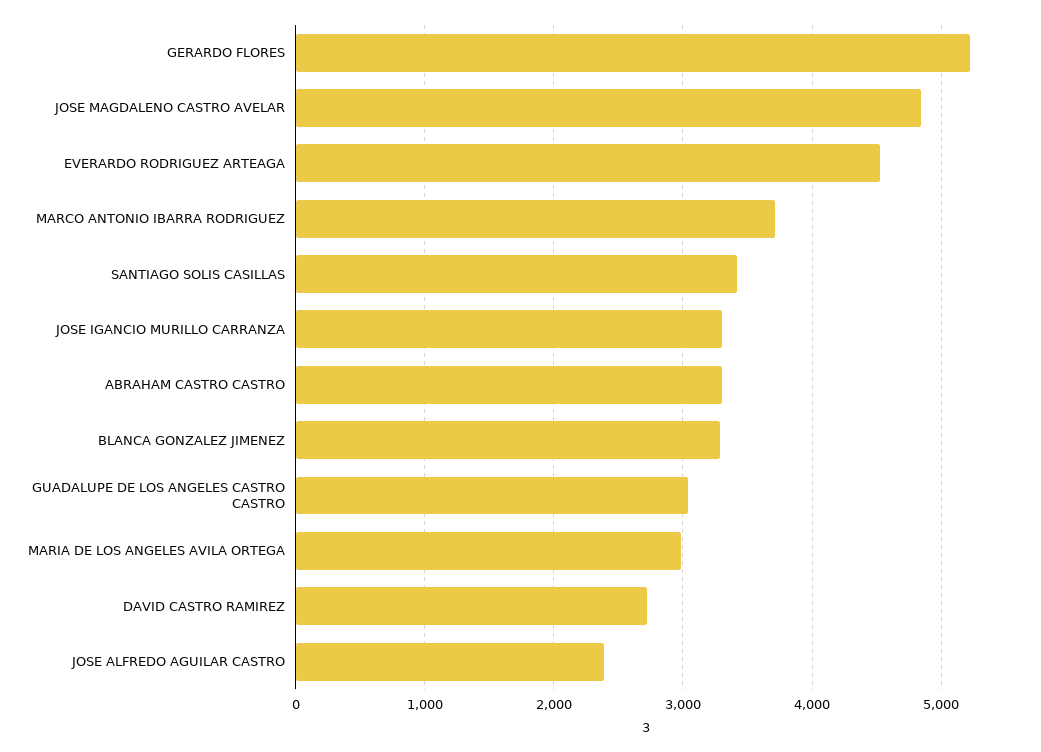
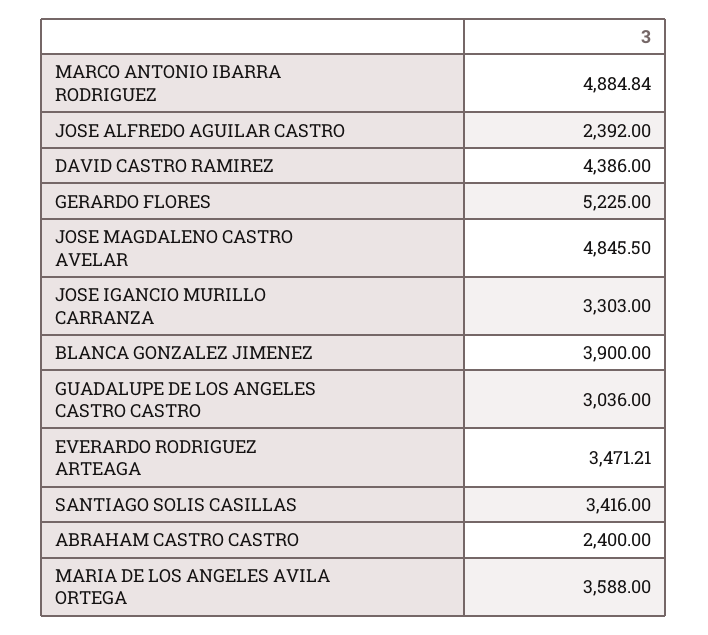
  {
    "GERARDO FLORES": 5225,
    "JOSE MAGDALENO CASTRO AVELAR": 4845.5,
-   "EVERARDO RODRIGUEZ ARTEAGA": 4500,
+   "EVERARDO RODRIGUEZ ARTEAGA": 3471.21,
-   "MARCO ANTONIO IBARRA RODRIGUEZ": 3700,
+   "MARCO ANTONIO IBARRA RODRIGUEZ": 4884.84,
    "SANTIAGO SOLIS CASILLAS": 3416,
    "JOSE IGANCIO MURILLO CARRANZA": 3303,
-   "ABRAHAM CASTRO CASTRO": 3300,
+   "ABRAHAM CASTRO CASTRO": 2400,
-   "BLANCA GONZALEZ JIMENEZ": 3300,
+   "BLANCA GONZALEZ JIMENEZ": 3900,
    "GUADALUPE DE LOS ANGELES CASTRO CASTRO": 3036,
-   "MARIA DE LOS ANGELES AVILA ORTEGA": 3000,
+   "MARIA DE LOS ANGELES AVILA ORTEGA": 3588,
-   "DAVID CASTRO RAMIREZ": 2700,
+   "DAVID CASTRO RAMIREZ": 4386,
    "JOSE ALFREDO AGUILAR CASTRO": 2392
  }

